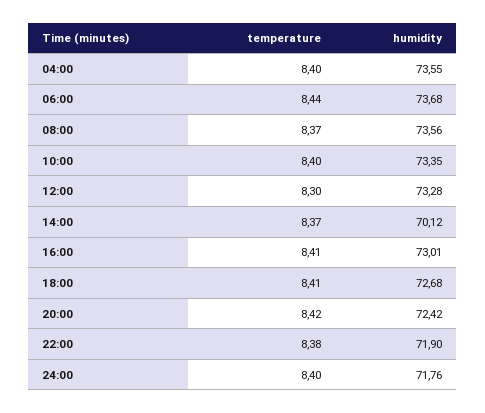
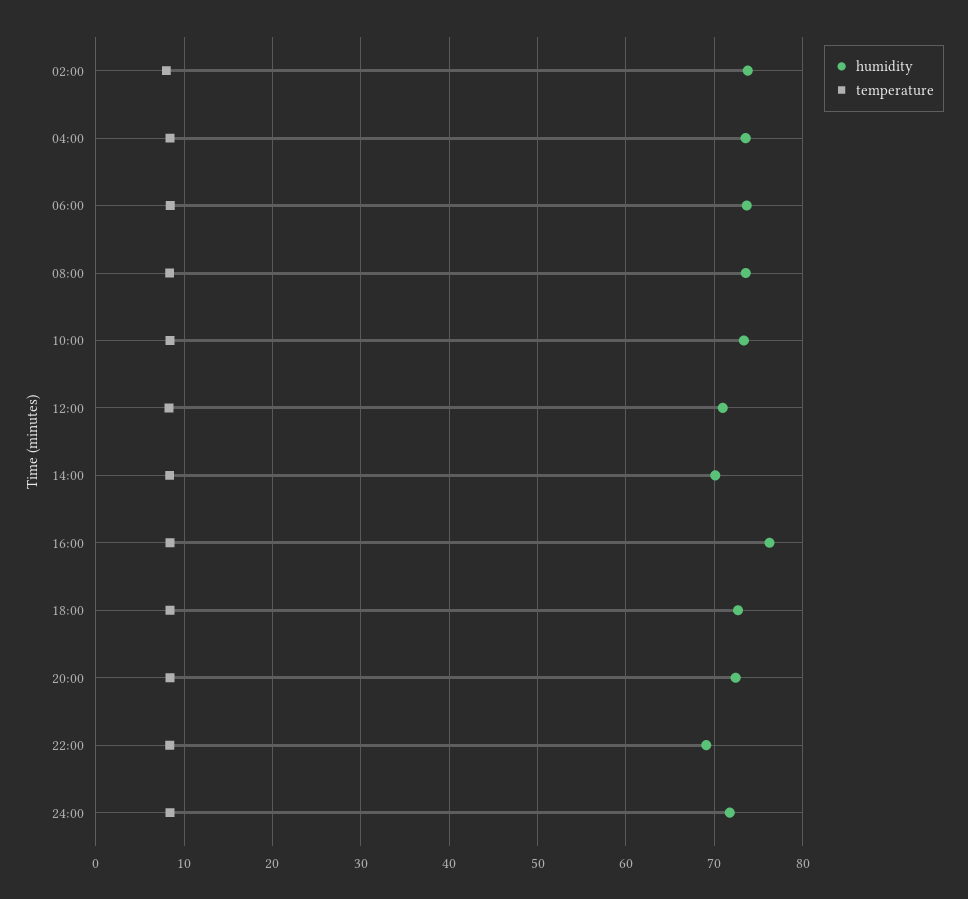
  {
    "temperature": {
      "04:00": 8.4,
      "06:00": 8.44,
      "08:00": 8.37,
      "10:00": 8.4,
      "12:00": 8.3,
      "14:00": 8.37,
      "16:00": 8.41,
      "18:00": 8.41,
      "20:00": 8.42,
      "22:00": 8.38,
-     "24:00": 8.4
+     "24:00": 8.4,
+     "02:00": 8
    },
    "humidity": {
      "04:00": 73.55,
      "06:00": 73.68,
      "08:00": 73.56,
      "10:00": 73.35,
-     "12:00": 73.28,
+     "12:00": 71,
      "14:00": 70.12,
-     "16:00": 73.01,
+     "16:00": 76,
      "18:00": 72.68,
      "20:00": 72.42,
-     "22:00": 71.9,
+     "22:00": 69,
-     "24:00": 71.76
+     "24:00": 71.76,
+     "02:00": 74
    }
  }

